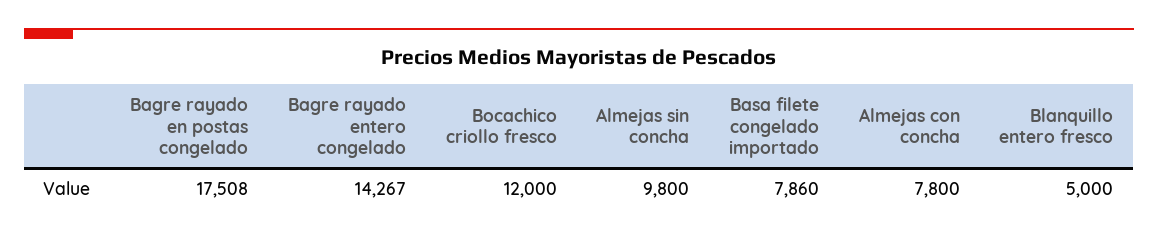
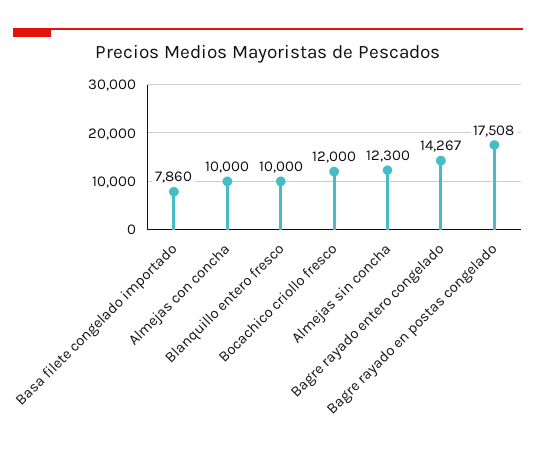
  {
    "Bagre rayado en postas congelado": 17508,
    "Bagre rayado entero congelado": 14267,
    "Bocachico criollo fresco": 12000,
-   "Almejas sin concha": 9800,
+   "Almejas sin concha": 12300,
    "Basa filete congelado importado": 7860,
-   "Almejas con concha": 7800,
+   "Almejas con concha": 10000,
-   "Blanquillo entero fresco": 5000
+   "Blanquillo entero fresco": 10000
  }

